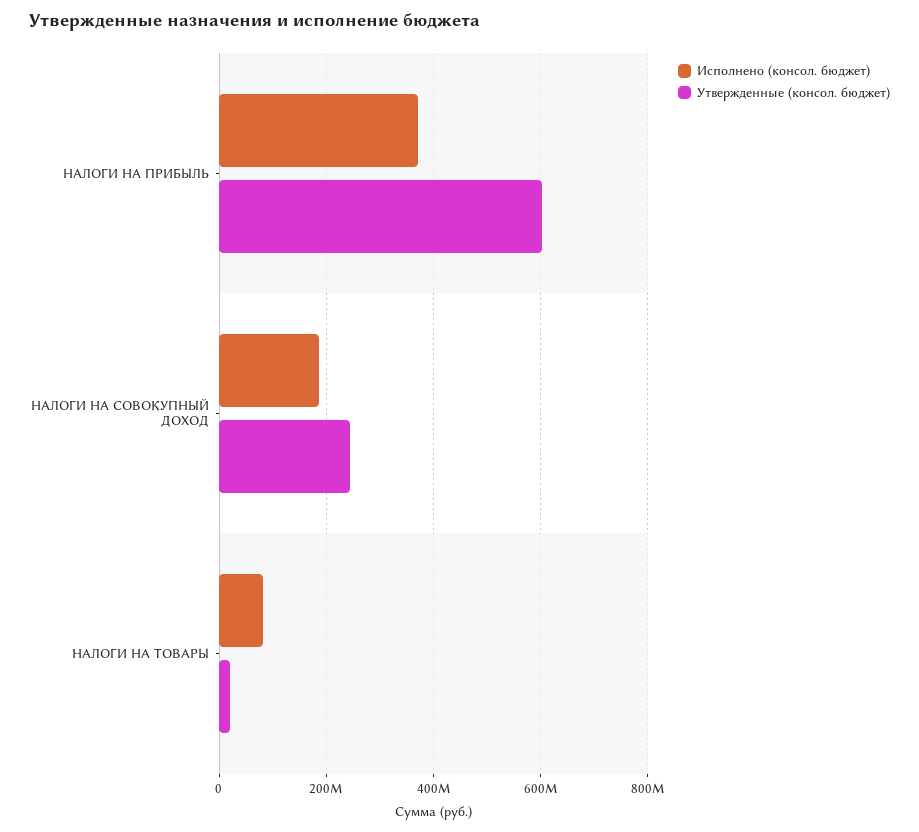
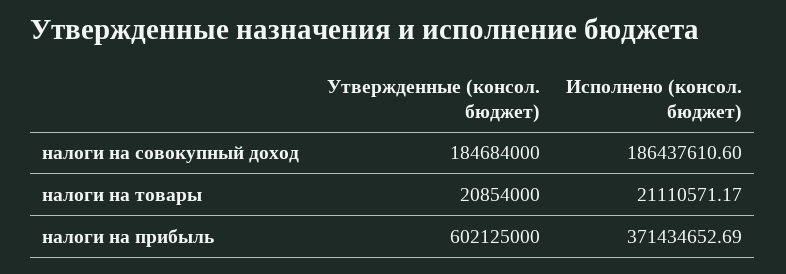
  {
    "Исполнено (консол. бюджет)": {
      "НАЛОГИ НА ПРИБЫЛЬ": 371434652.69,
      "НАЛОГИ НА СОВОКУПНЫЙ ДОХОД": 186437610.6,
-     "НАЛОГИ НА ТОВАРЫ": 80000000
+     "НАЛОГИ НА ТОВАРЫ": 21110571.17
    },
    "Утвержденные (консол. бюджет)": {
      "НАЛОГИ НА ПРИБЫЛЬ": 602125000,
-     "НАЛОГИ НА СОВОКУПНЫЙ ДОХОД": 240000000,
+     "НАЛОГИ НА СОВОКУПНЫЙ ДОХОД": 184684000,
      "НАЛОГИ НА ТОВАРЫ": 20854000
    }
  }

